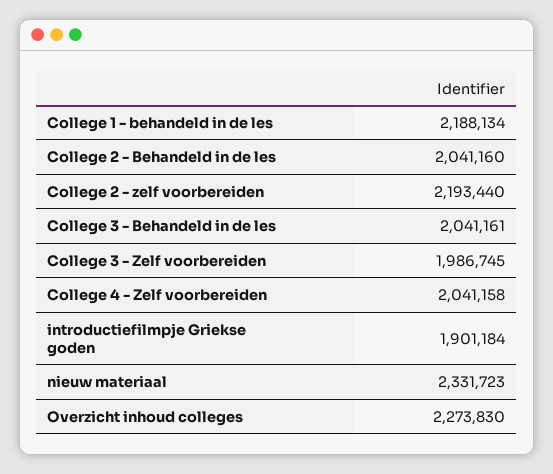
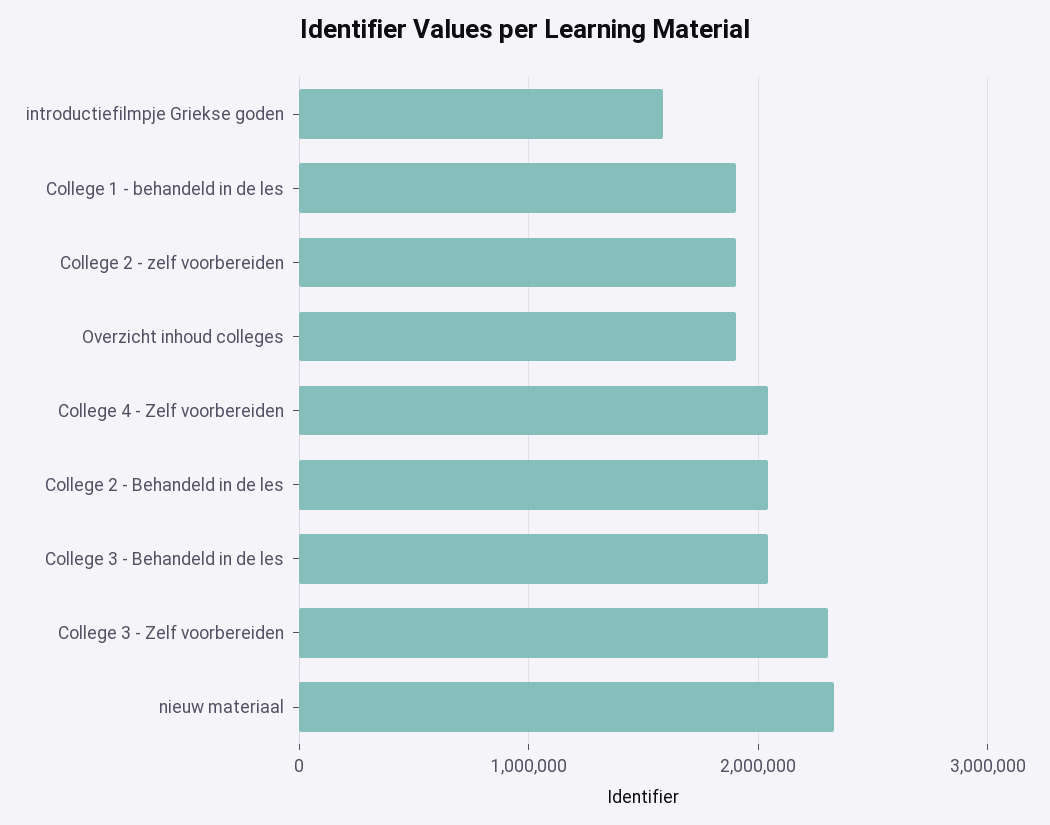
  {
-   "College 1 - behandeld in de les": 2188134,
+   "College 1 - behandeld in de les": 1900000,
    "College 2 - Behandeld in de les": 2041160,
-   "College 2 - zelf voorbereiden": 2193440,
+   "College 2 - zelf voorbereiden": 1900000,
    "College 3 - Behandeld in de les": 2041161,
-   "College 3 - Zelf voorbereiden": 1986745,
+   "College 3 - Zelf voorbereiden": 2300000,
    "College 4 - Zelf voorbereiden": 2041158,
-   "introductiefilmpje Griekse goden": 1901184,
+   "introductiefilmpje Griekse goden": 1600000,
    "nieuw materiaal": 2331723,
-   "Overzicht inhoud colleges": 2273830
+   "Overzicht inhoud colleges": 1900000
  }

